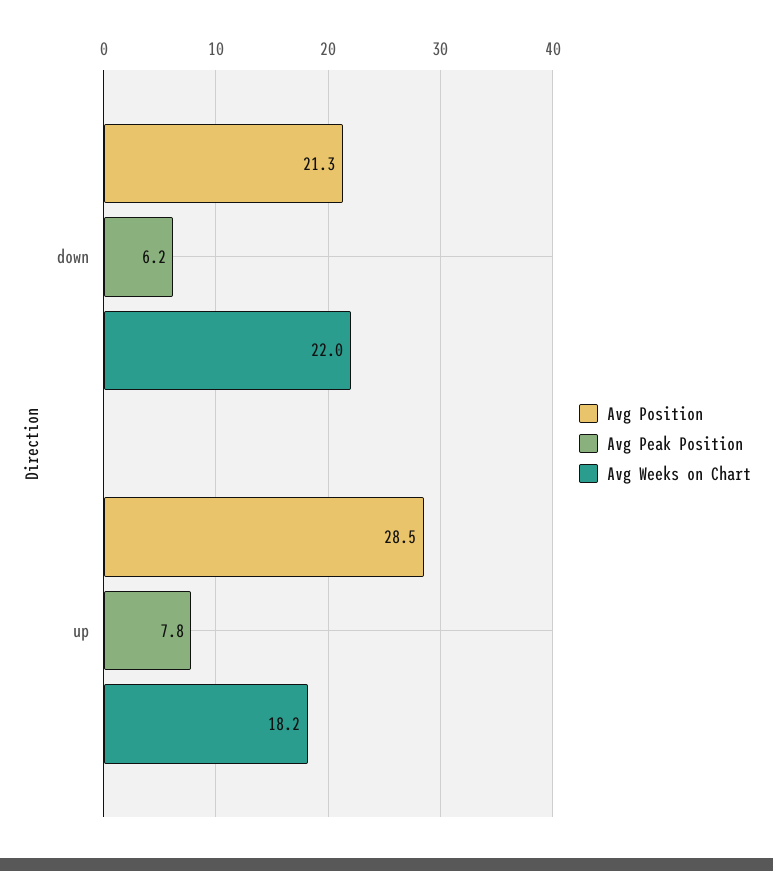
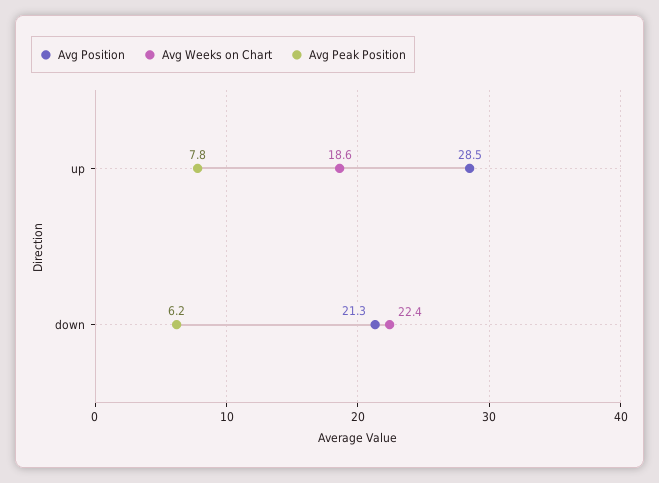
  {
    "Avg Position": {
      "down": 21.3,
      "up": 28.5
    },
    "Avg Peak Position": {
      "down": 6.2,
      "up": 7.8
    },
    "Avg Weeks on Chart": {
-     "down": 22,
+     "down": 22.4,
-     "up": 18.2
+     "up": 18.6
    }
  }

